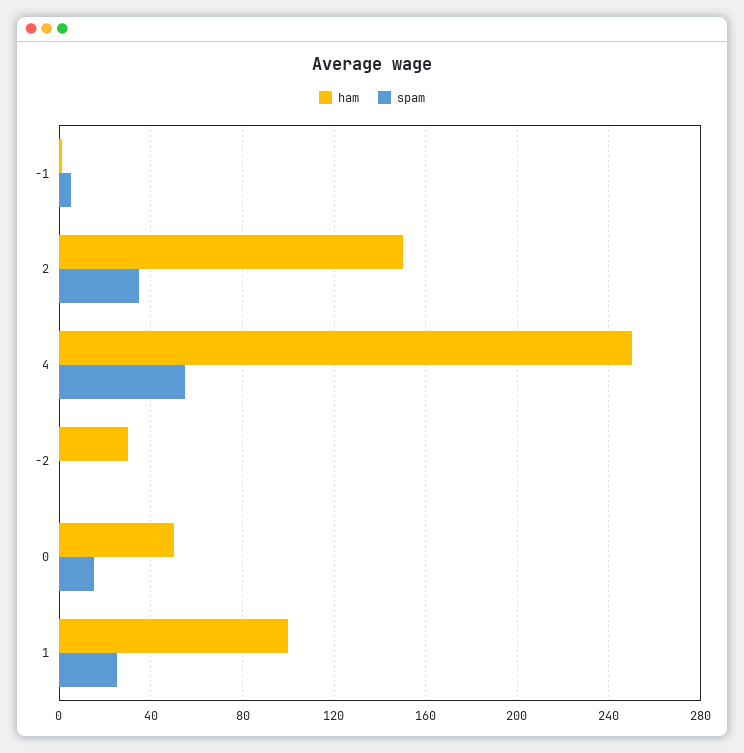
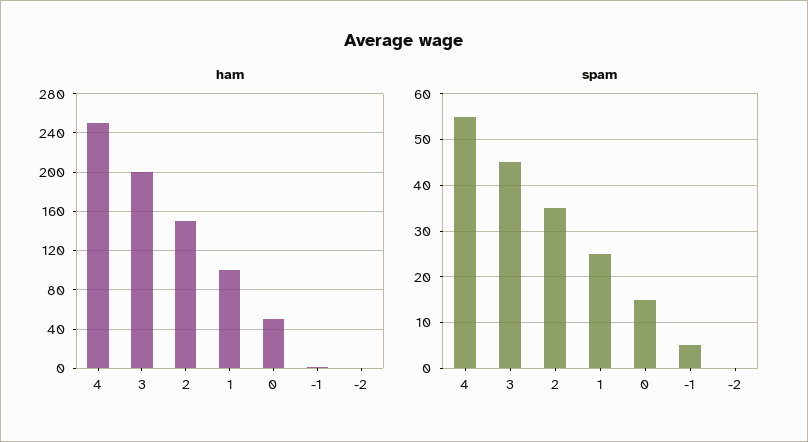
  {
    "ham": {
      "-1": 0,
      "2": 150,
      "4": 250,
-     "-2": 30,
+     "-2": 0,
      "0": 50,
-     "1": 100
+     "1": 100,
+     "3": 200
    },
    "spam": {
      "-1": 5,
      "2": 35,
      "4": 55,
      "-2": 0,
      "0": 15,
-     "1": 25
+     "1": 25,
+     "3": 45
    }
  }

